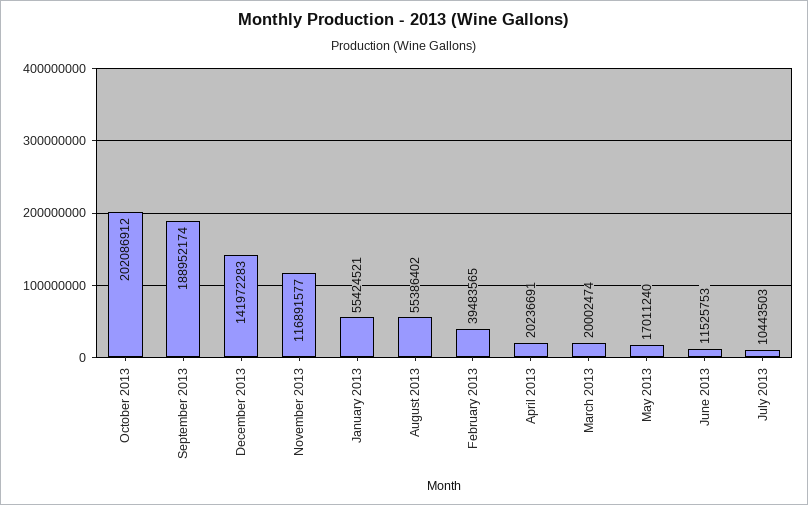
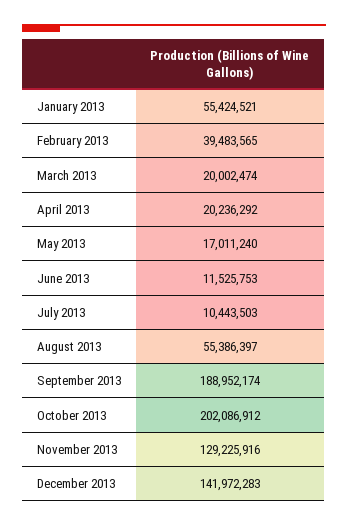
  {
    "October 2013": 202086912,
    "September 2013": 188952174,
    "December 2013": 141972283,
-   "November 2013": 116891577,
+   "November 2013": 129225916,
    "January 2013": 55424521,
-   "August 2013": 55386402,
+   "August 2013": 55386397,
    "February 2013": 39483565,
-   "April 2013": 20236691,
+   "April 2013": 20236292,
    "March 2013": 20002474,
    "May 2013": 17011240,
    "June 2013": 11525753,
    "July 2013": 10443503
  }

